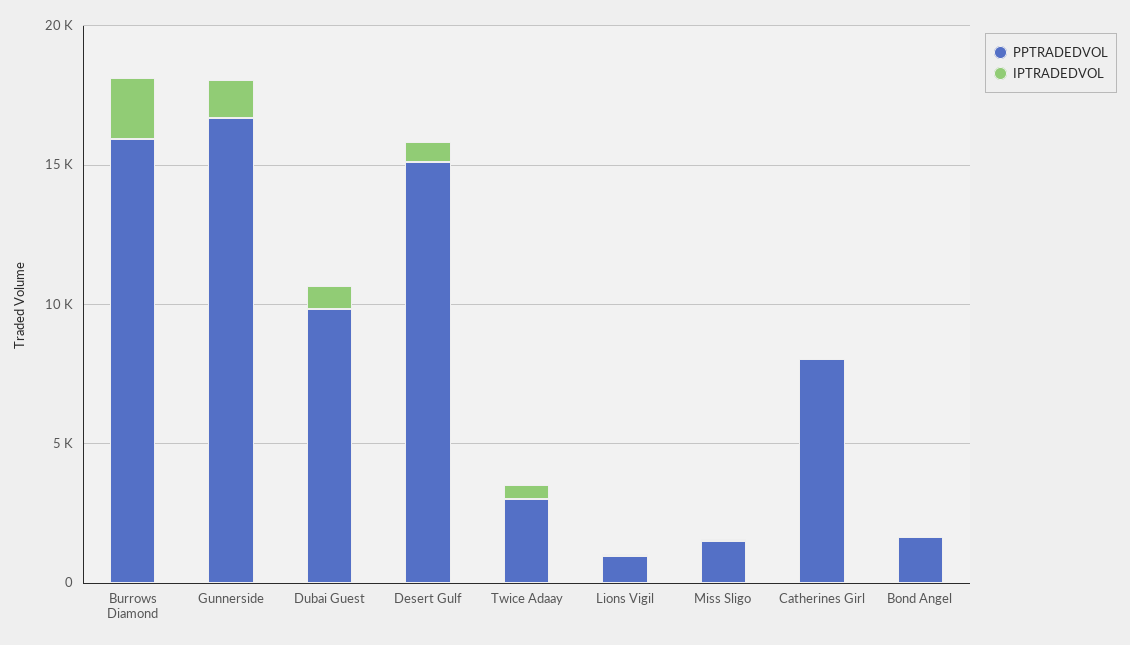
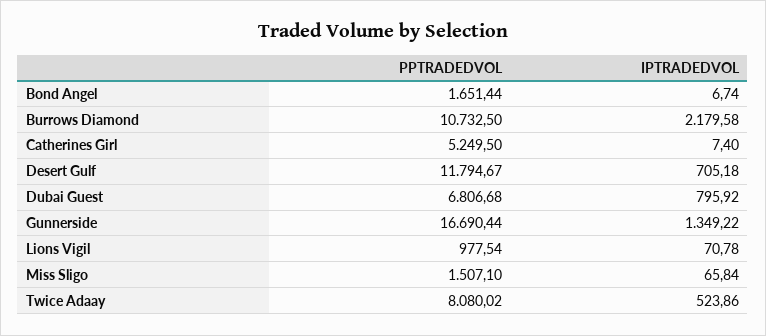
  {
    "PPTRADEDVOL": {
-     "Burrows Diamond": 16000,
+     "Burrows Diamond": 10732.5,
      "Gunnerside": 16690.44,
-     "Dubai Guest": 10000,
+     "Dubai Guest": 6806.68,
-     "Desert Gulf": 15000,
+     "Desert Gulf": 11794.67,
-     "Twice Adaay": 3000,
+     "Twice Adaay": 8080.02,
      "Lions Vigil": 977.54,
      "Miss Sligo": 1507.1,
-     "Catherines Girl": 8000,
+     "Catherines Girl": 5249.5,
      "Bond Angel": 1651.44
    },
    "IPTRADEDVOL": {
      "Burrows Diamond": 2179.58,
      "Gunnerside": 1349.22,
      "Dubai Guest": 795.92,
      "Desert Gulf": 705.18,
      "Twice Adaay": 523.86,
      "Lions Vigil": 70.78,
      "Miss Sligo": 65.84,
      "Catherines Girl": 7.4,
      "Bond Angel": 6.74
    }
  }

